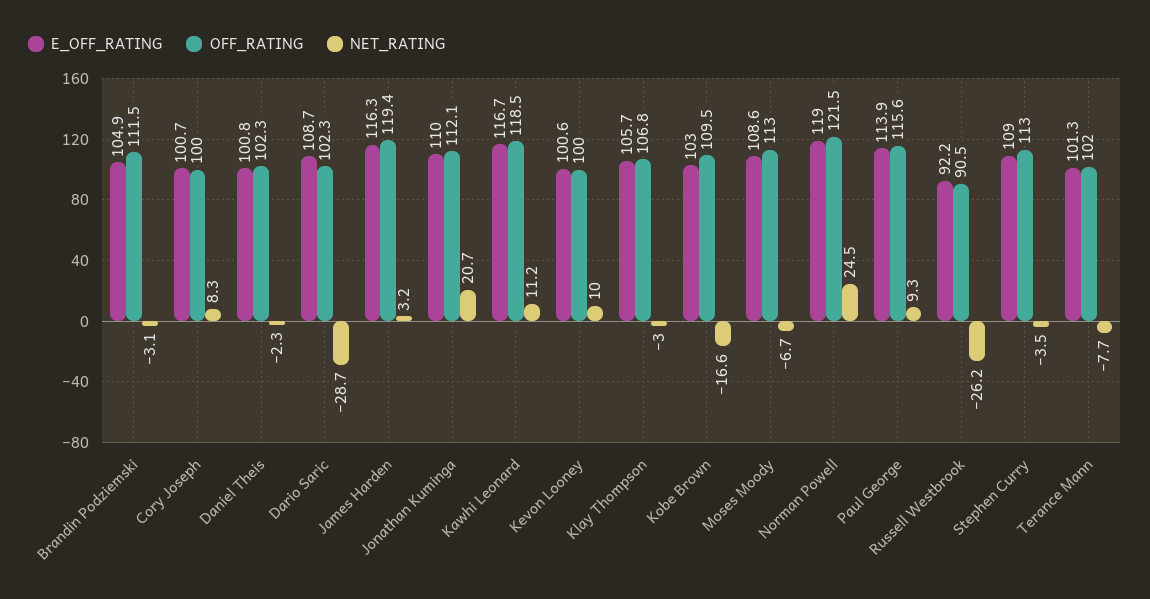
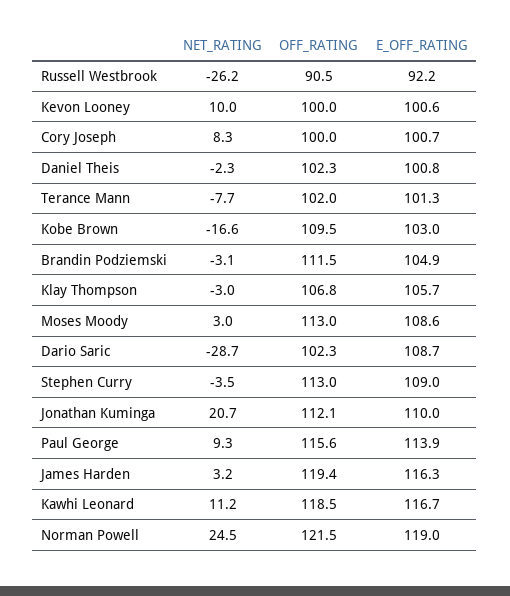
  {
    "E_OFF_RATING": {
      "Brandin Podziemski": 104.9,
      "Cory Joseph": 100.7,
      "Daniel Theis": 100.8,
      "Dario Saric": 108.7,
      "James Harden": 116.3,
      "Jonathan Kuminga": 110,
      "Kawhi Leonard": 116.7,
      "Kevon Looney": 100.6,
      "Klay Thompson": 105.7,
      "Kobe Brown": 103,
      "Moses Moody": 108.6,
      "Norman Powell": 119,
      "Paul George": 113.9,
      "Russell Westbrook": 92.2,
      "Stephen Curry": 109,
      "Terance Mann": 101.3
    },
    "OFF_RATING": {
      "Brandin Podziemski": 111.5,
      "Cory Joseph": 100,
      "Daniel Theis": 102.3,
      "Dario Saric": 102.3,
      "James Harden": 119.4,
      "Jonathan Kuminga": 112.1,
      "Kawhi Leonard": 118.5,
      "Kevon Looney": 100,
      "Klay Thompson": 106.8,
      "Kobe Brown": 109.5,
      "Moses Moody": 113,
      "Norman Powell": 121.5,
      "Paul George": 115.6,
      "Russell Westbrook": 90.5,
      "Stephen Curry": 113,
      "Terance Mann": 102
    },
    "NET_RATING": {
      "Brandin Podziemski": -3.1,
      "Cory Joseph": 8.3,
      "Daniel Theis": -2.3,
      "Dario Saric": -28.7,
      "James Harden": 3.2,
      "Jonathan Kuminga": 20.7,
      "Kawhi Leonard": 11.2,
      "Kevon Looney": 10,
      "Klay Thompson": -3,
      "Kobe Brown": -16.6,
-     "Moses Moody": -6.7,
+     "Moses Moody": 3,
      "Norman Powell": 24.5,
      "Paul George": 9.3,
      "Russell Westbrook": -26.2,
      "Stephen Curry": -3.5,
      "Terance Mann": -7.7
    }
  }

